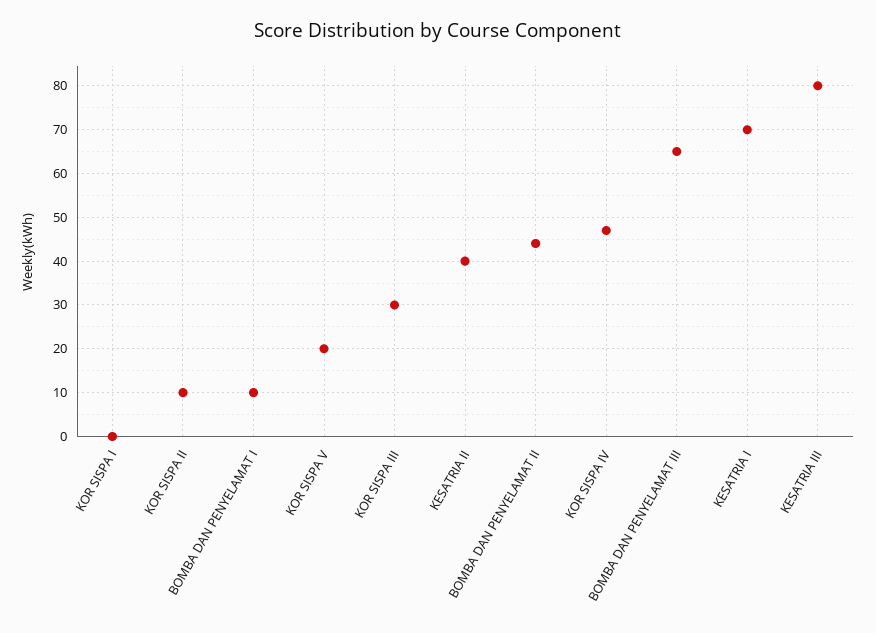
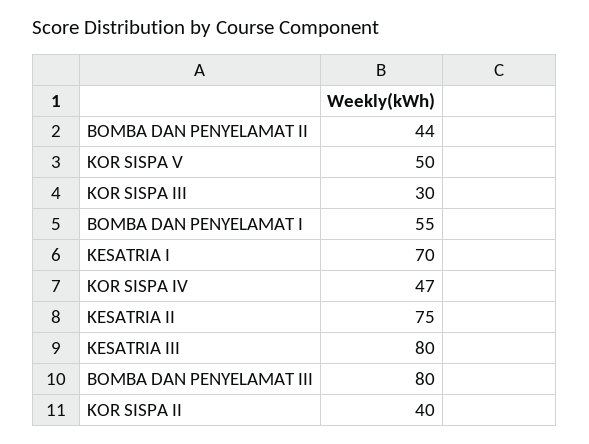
  {
-   "KOR SISPA I": 0,
-   "KOR SISPA II": 10,
+   "KOR SISPA II": 40,
-   "BOMBA DAN PENYELAMAT I": 10,
+   "BOMBA DAN PENYELAMAT I": 55,
-   "KOR SISPA V": 20,
+   "KOR SISPA V": 50,
    "KOR SISPA III": 30,
-   "KESATRIA II": 40,
+   "KESATRIA II": 75,
    "BOMBA DAN PENYELAMAT II": 44,
    "KOR SISPA IV": 47,
-   "BOMBA DAN PENYELAMAT III": 65,
+   "BOMBA DAN PENYELAMAT III": 80,
    "KESATRIA I": 70,
    "KESATRIA III": 80
  }

